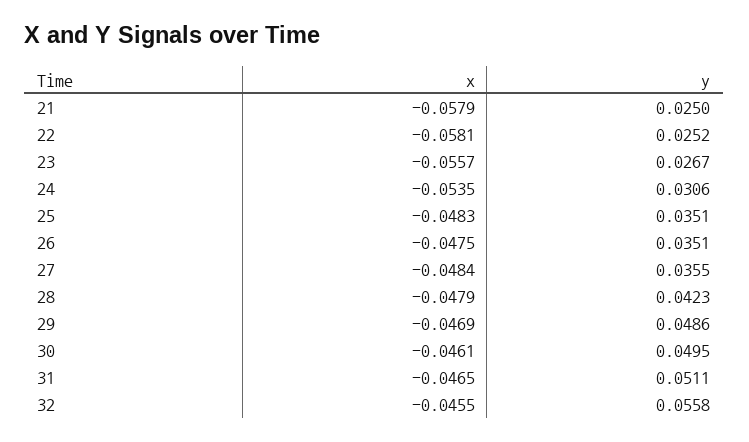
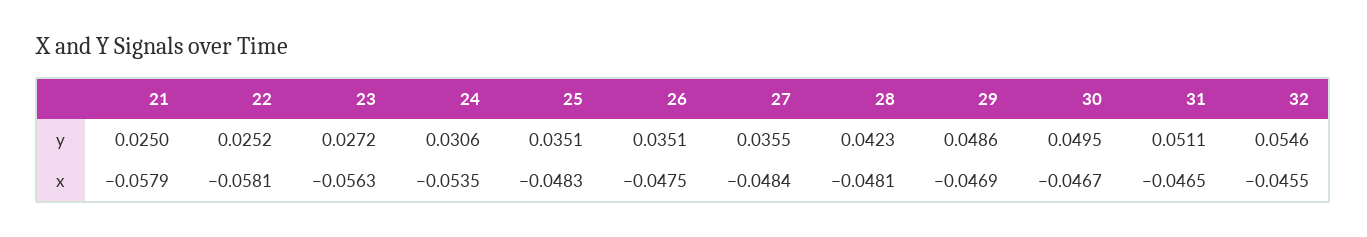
  {
    "x": {
      "21": -0.0579,
      "22": -0.0581,
-     "23": -0.0557,
+     "23": -0.0563,
      "24": -0.0535,
      "25": -0.0483,
      "26": -0.0475,
      "27": -0.0484,
-     "28": -0.0479,
+     "28": -0.0481,
      "29": -0.0469,
-     "30": -0.0461,
+     "30": -0.0467,
      "31": -0.0465,
      "32": -0.0455
    },
    "y": {
      "21": 0.025,
      "22": 0.0252,
-     "23": 0.0267,
+     "23": 0.0272,
      "24": 0.0306,
      "25": 0.0351,
      "26": 0.0351,
      "27": 0.0355,
      "28": 0.0423,
      "29": 0.0486,
      "30": 0.0495,
      "31": 0.0511,
-     "32": 0.0558
+     "32": 0.0546
    }
  }

